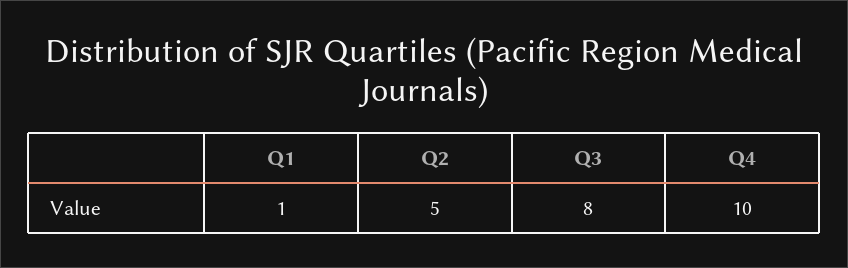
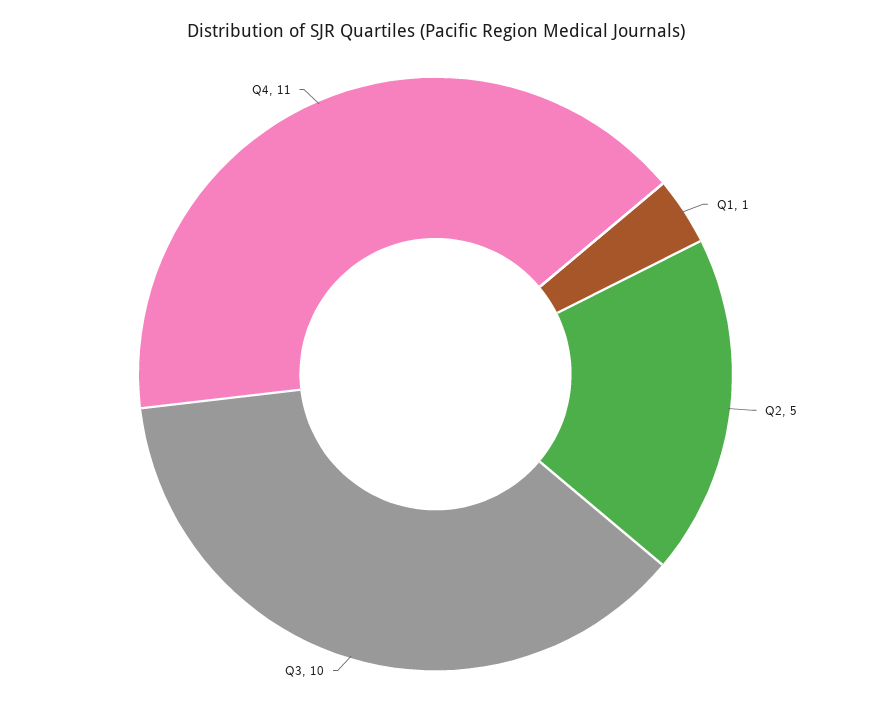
  {
    "Q1": 1,
    "Q2": 5,
-   "Q3": 8,
+   "Q3": 10,
-   "Q4": 10
+   "Q4": 11
  }

